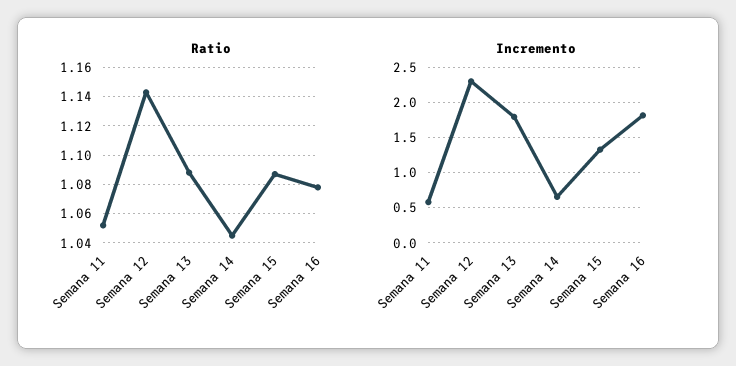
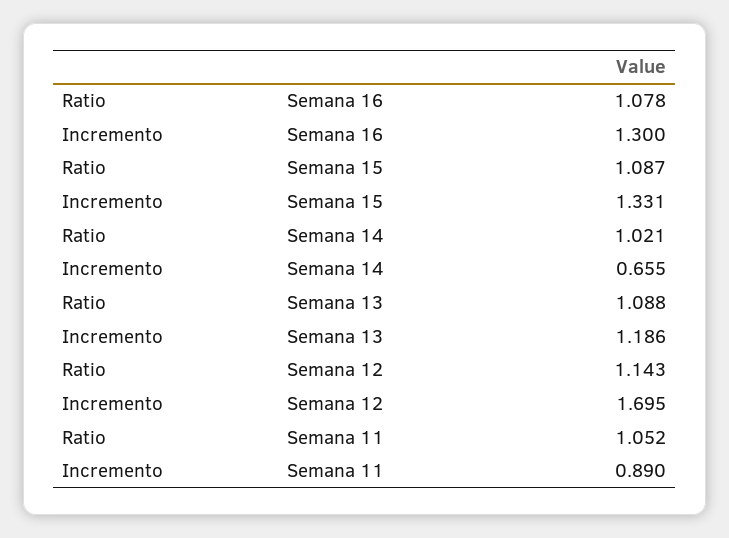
  {
    "Ratio": {
      "Semana 11": 1.052,
      "Semana 12": 1.143,
      "Semana 13": 1.088,
-     "Semana 14": 1.045,
+     "Semana 14": 1.021,
      "Semana 15": 1.087,
      "Semana 16": 1.078
    },
    "Incremento": {
-     "Semana 11": 0.6,
+     "Semana 11": 0.89,
-     "Semana 12": 2.3,
+     "Semana 12": 1.695,
-     "Semana 13": 1.8,
+     "Semana 13": 1.186,
      "Semana 14": 0.655,
      "Semana 15": 1.331,
-     "Semana 16": 1.8
+     "Semana 16": 1.3
    }
  }

